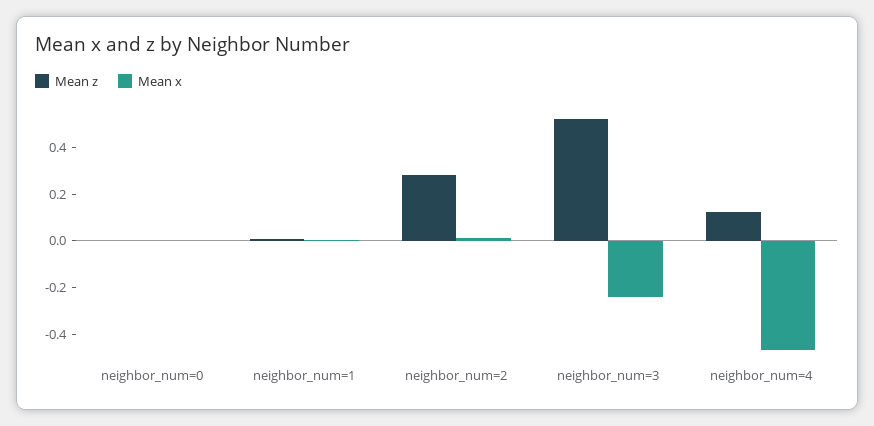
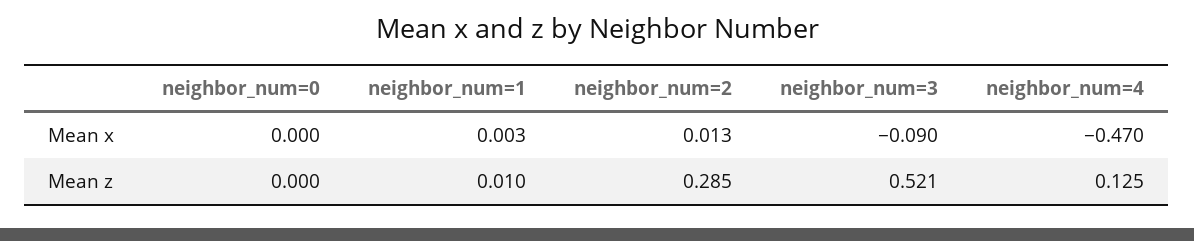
  {
    "Mean z": {
      "neighbor_num=0": 0,
      "neighbor_num=1": 0.01,
      "neighbor_num=2": 0.285,
      "neighbor_num=3": 0.521,
      "neighbor_num=4": 0.125
    },
    "Mean x": {
      "neighbor_num=0": 0,
      "neighbor_num=1": 0.003,
      "neighbor_num=2": 0.013,
-     "neighbor_num=3": -0.25,
+     "neighbor_num=3": -0.09,
      "neighbor_num=4": -0.47
    }
  }

